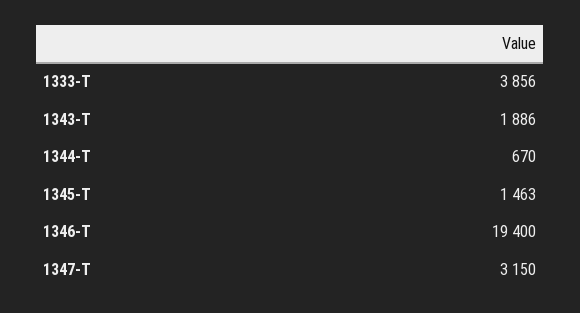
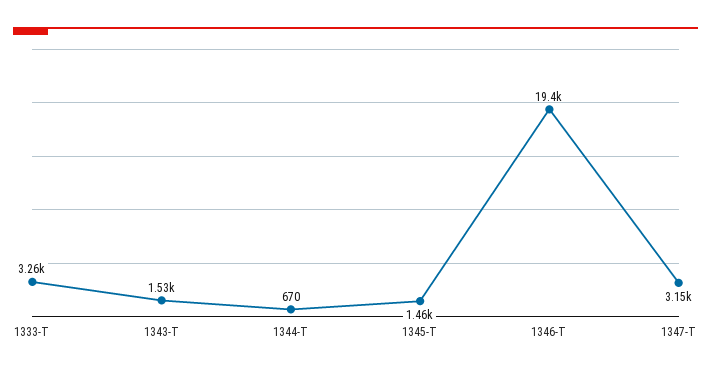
  {
-   "1333-T": 3856,
+   "1333-T": 3260,
-   "1343-T": 1886,
+   "1343-T": 1530,
    "1344-T": 670,
    "1345-T": 1463,
    "1346-T": 19400,
    "1347-T": 3150
  }

